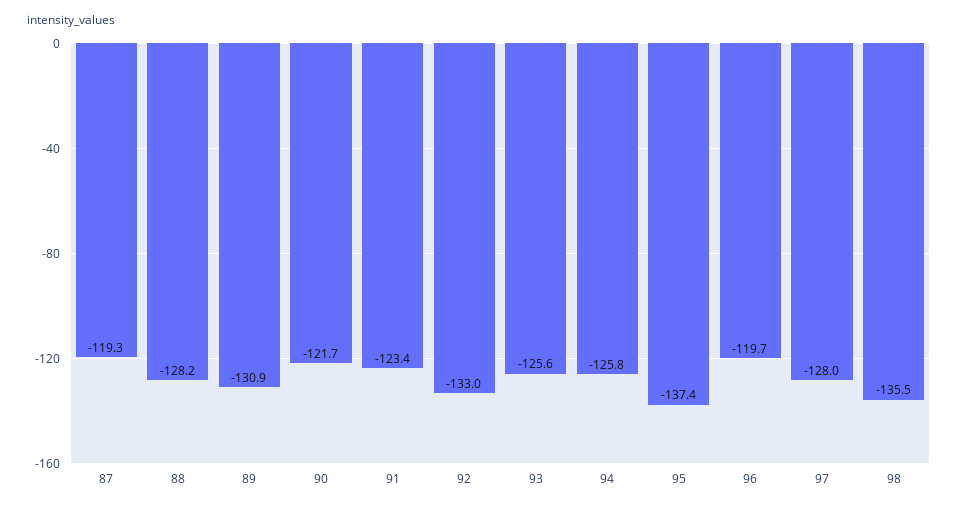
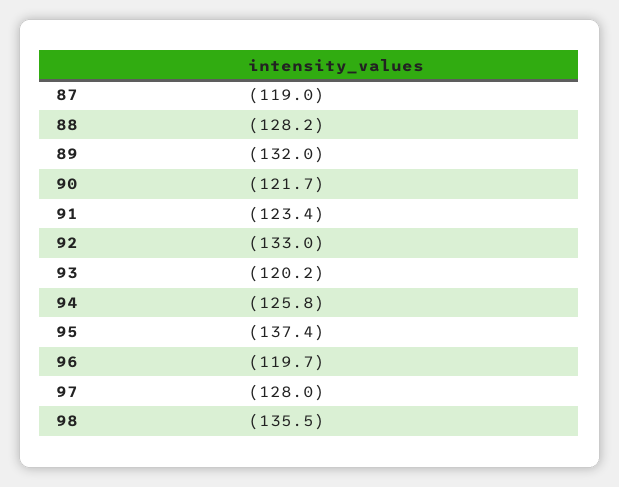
  {
-   "87": -119.3,
+   "87": -119,
    "88": -128.2,
-   "89": -130.9,
+   "89": -132,
    "90": -121.7,
    "91": -123.4,
    "92": -133,
-   "93": -125.6,
+   "93": -120.2,
    "94": -125.8,
    "95": -137.4,
    "96": -119.7,
    "97": -128,
    "98": -135.5
  }

